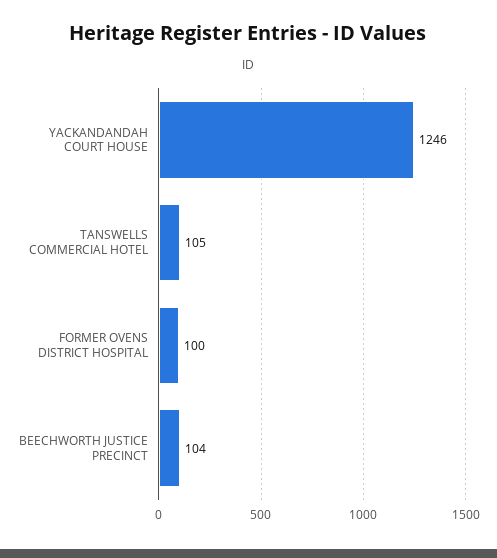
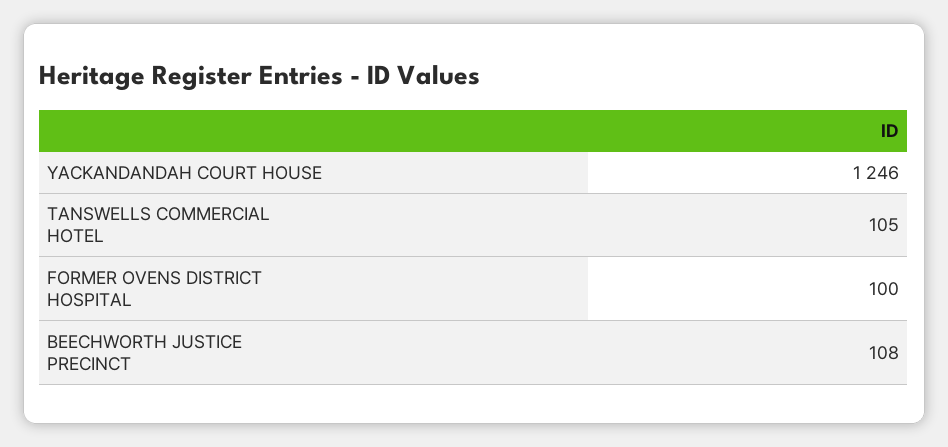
  {
    "YACKANDANDAH COURT HOUSE": 1246,
    "TANSWELLS COMMERCIAL HOTEL": 105,
    "FORMER OVENS DISTRICT HOSPITAL": 100,
-   "BEECHWORTH JUSTICE PRECINCT": 104
+   "BEECHWORTH JUSTICE PRECINCT": 108
  }

